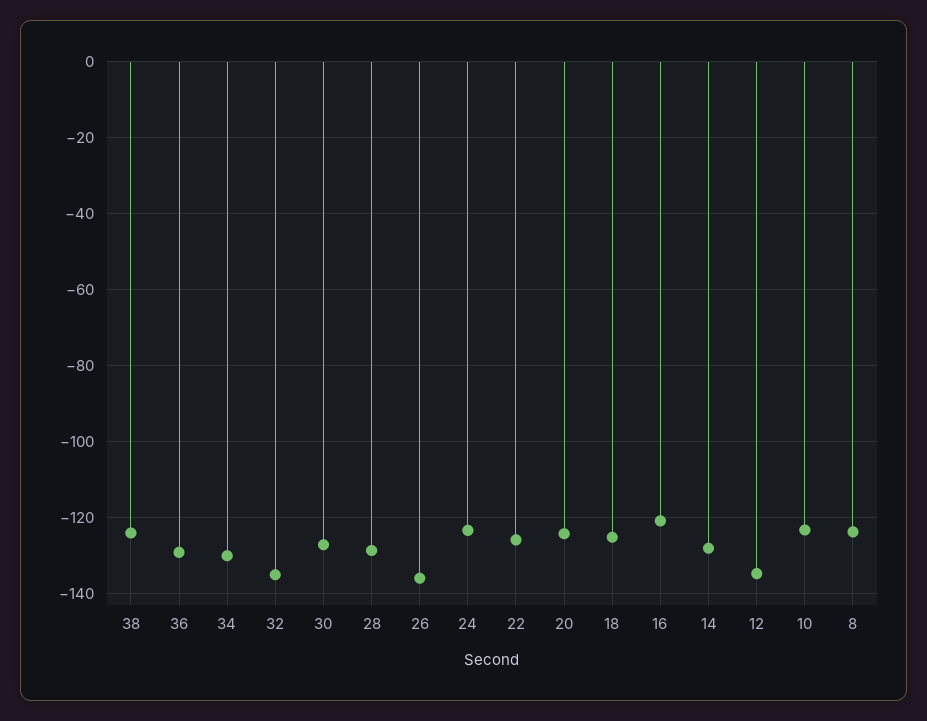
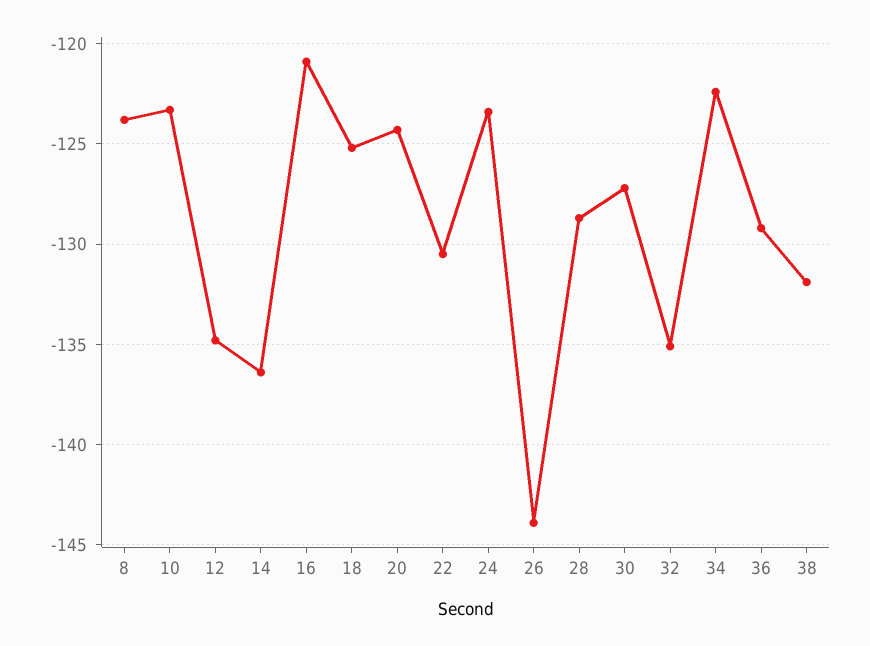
  {
-   "38": -124,
+   "38": -132,
    "36": -129,
-   "34": -130,
+   "34": -122.5,
    "32": -135,
    "30": -127,
    "28": -128.5,
-   "26": -136,
+   "26": -144,
    "24": -123.5,
-   "22": -126,
+   "22": -130.5,
    "20": -124.5,
    "18": -125,
    "16": -121,
-   "14": -128,
+   "14": -136.5,
    "12": -135,
    "10": -123.5,
    "8": -124
  }

